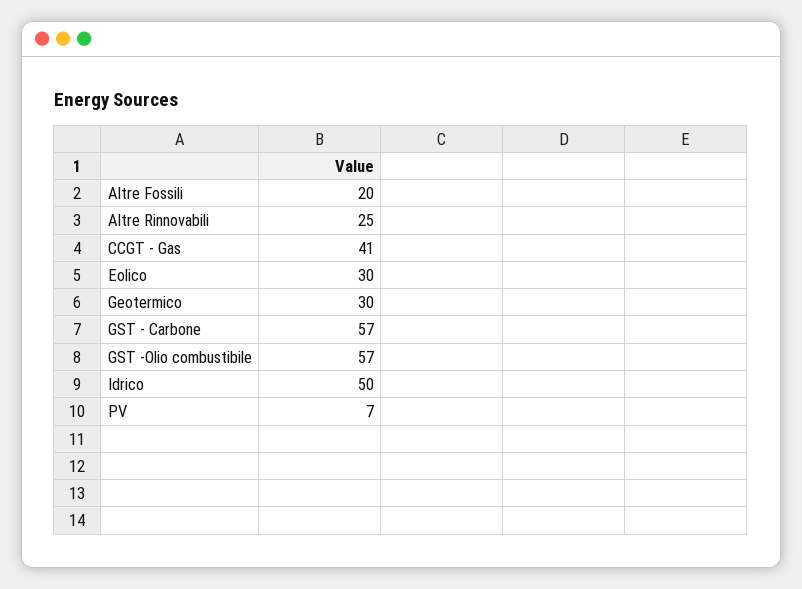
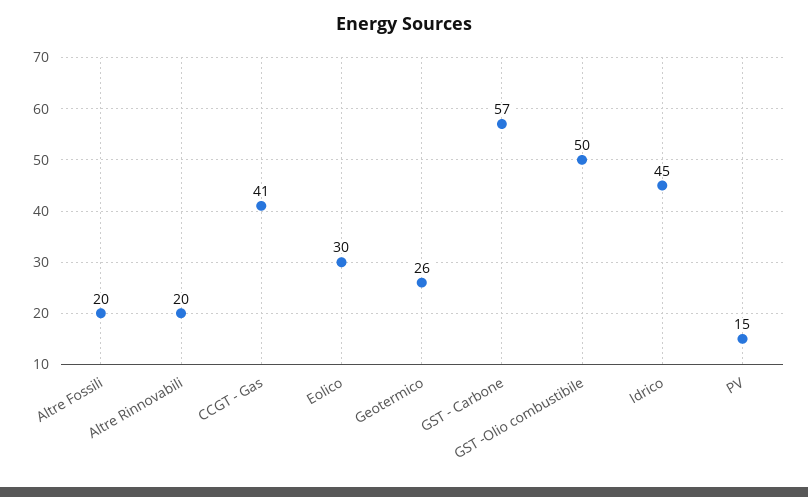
  {
    "Altre Fossili": 20,
-   "Altre Rinnovabili": 25,
+   "Altre Rinnovabili": 20,
    "CCGT - Gas": 41,
    "Eolico": 30,
-   "Geotermico": 30,
+   "Geotermico": 26,
    "GST - Carbone": 57,
-   "GST -Olio combustibile": 57,
+   "GST -Olio combustibile": 50,
-   "Idrico": 50,
+   "Idrico": 45,
-   "PV": 7
+   "PV": 15
  }

